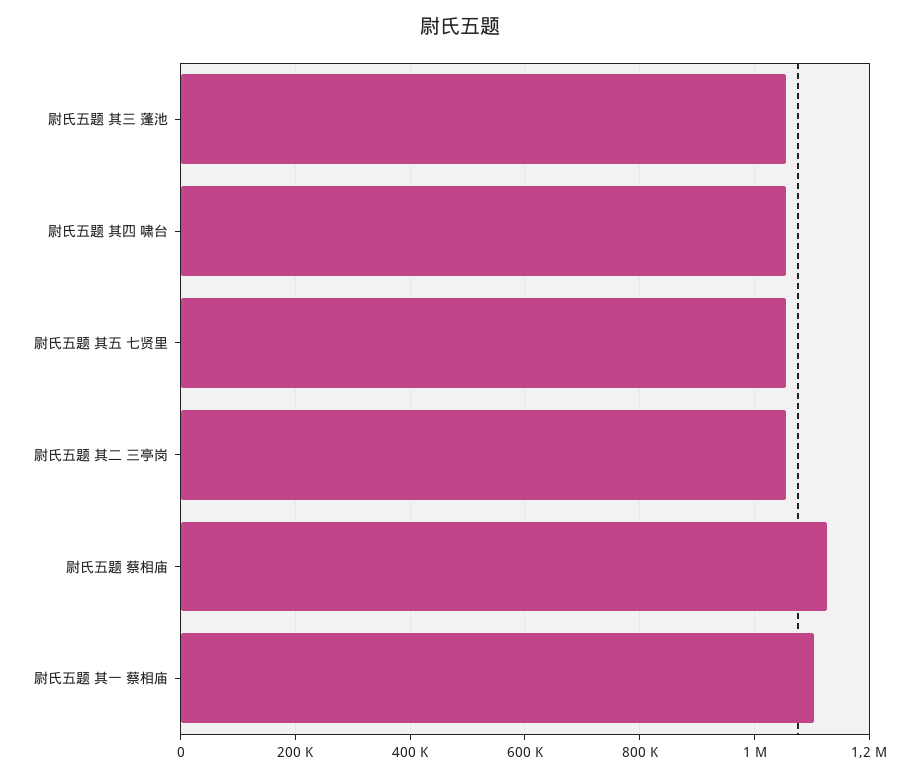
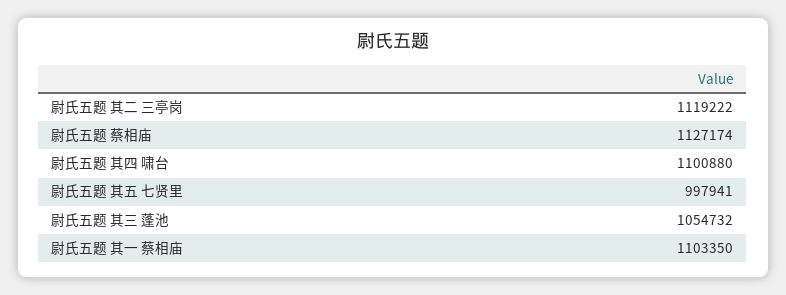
  {
    "尉氏五题 其三 蓬池": 1054732,
-   "尉氏五题 其四 啸台": 1060000,
+   "尉氏五题 其四 啸台": 1100880,
-   "尉氏五题 其五 七贤里": 1060000,
+   "尉氏五题 其五 七贤里": 997941,
-   "尉氏五题 其二 三亭岗": 1060000,
+   "尉氏五题 其二 三亭岗": 1119222,
    "尉氏五题 蔡相庙": 1127174,
    "尉氏五题 其一 蔡相庙": 1103350
  }

